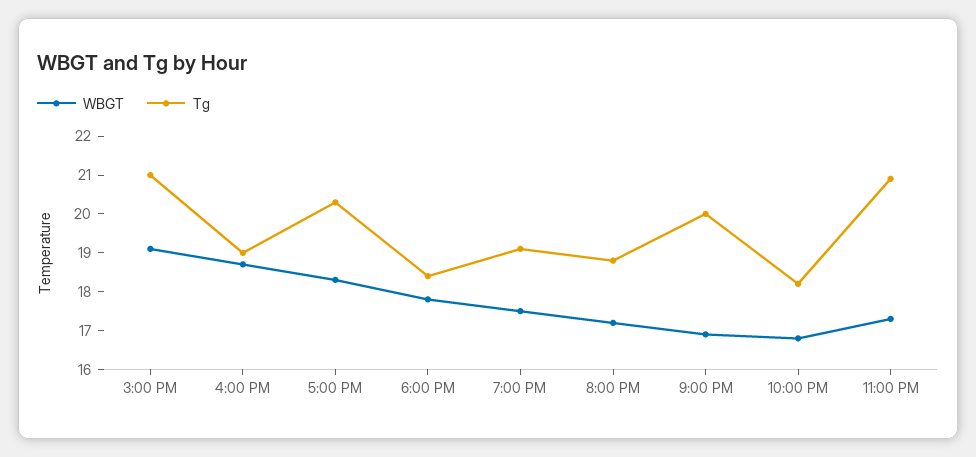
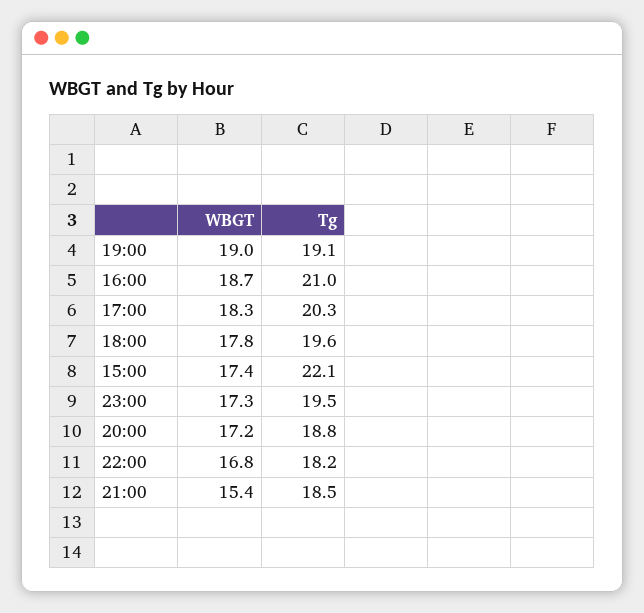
  {
    "WBGT": {
-     "3:00 PM": 19,
+     "3:00 PM": 17.4,
      "4:00 PM": 18.7,
      "5:00 PM": 18.3,
      "6:00 PM": 17.8,
-     "7:00 PM": 17.5,
+     "7:00 PM": 19,
      "8:00 PM": 17.2,
-     "9:00 PM": 17,
+     "9:00 PM": 15.4,
      "10:00 PM": 16.8,
      "11:00 PM": 17.3
    },
    "Tg": {
-     "3:00 PM": 21,
+     "3:00 PM": 22.1,
-     "4:00 PM": 19,
+     "4:00 PM": 21,
      "5:00 PM": 20.3,
-     "6:00 PM": 18.5,
+     "6:00 PM": 19.6,
      "7:00 PM": 19.1,
      "8:00 PM": 18.8,
-     "9:00 PM": 20,
+     "9:00 PM": 18.5,
      "10:00 PM": 18.2,
-     "11:00 PM": 21
+     "11:00 PM": 19.5
    }
  }

